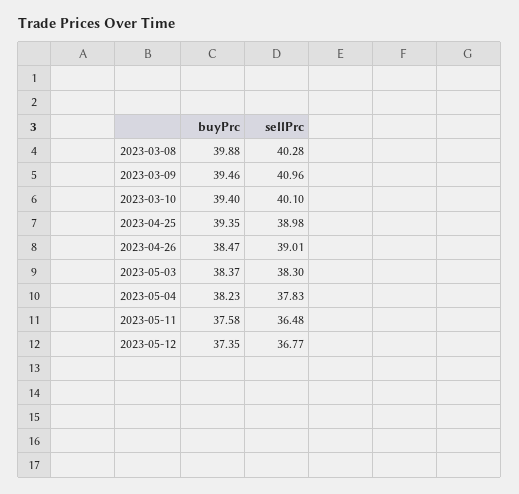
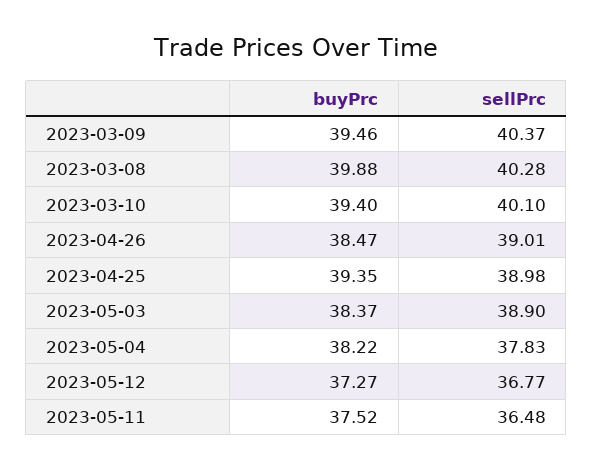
  {
    "buyPrc": {
      "2023-03-08": 39.88,
      "2023-03-09": 39.46,
      "2023-03-10": 39.4,
      "2023-04-25": 39.35,
      "2023-04-26": 38.47,
      "2023-05-03": 38.37,
-     "2023-05-04": 38.23,
+     "2023-05-04": 38.22,
-     "2023-05-11": 37.58,
+     "2023-05-11": 37.52,
-     "2023-05-12": 37.35
+     "2023-05-12": 37.27
    },
    "sellPrc": {
      "2023-03-08": 40.28,
-     "2023-03-09": 40.96,
+     "2023-03-09": 40.37,
      "2023-03-10": 40.1,
      "2023-04-25": 38.98,
      "2023-04-26": 39.01,
-     "2023-05-03": 38.3,
+     "2023-05-03": 38.9,
      "2023-05-04": 37.83,
      "2023-05-11": 36.48,
      "2023-05-12": 36.77
    }
  }

